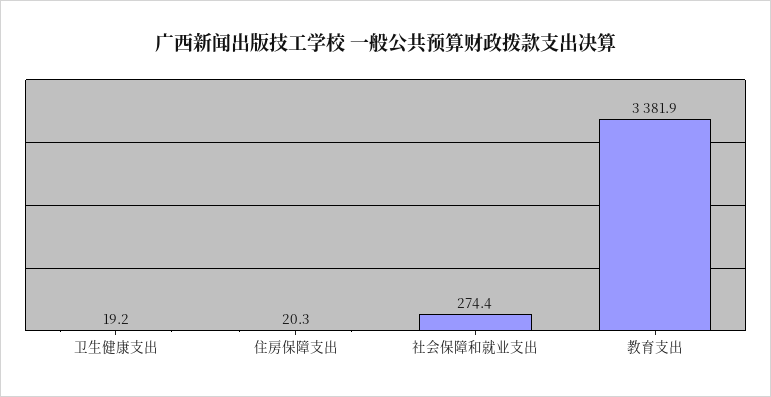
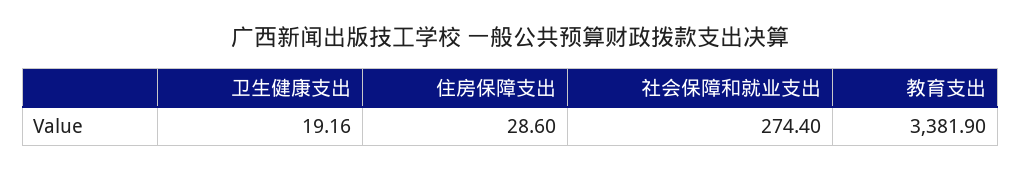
  {
    "卫生健康支出": 19.16,
-   "住房保障支出": 20.3,
+   "住房保障支出": 28.6,
    "社会保障和就业支出": 274.4,
    "教育支出": 3381.9
  }

